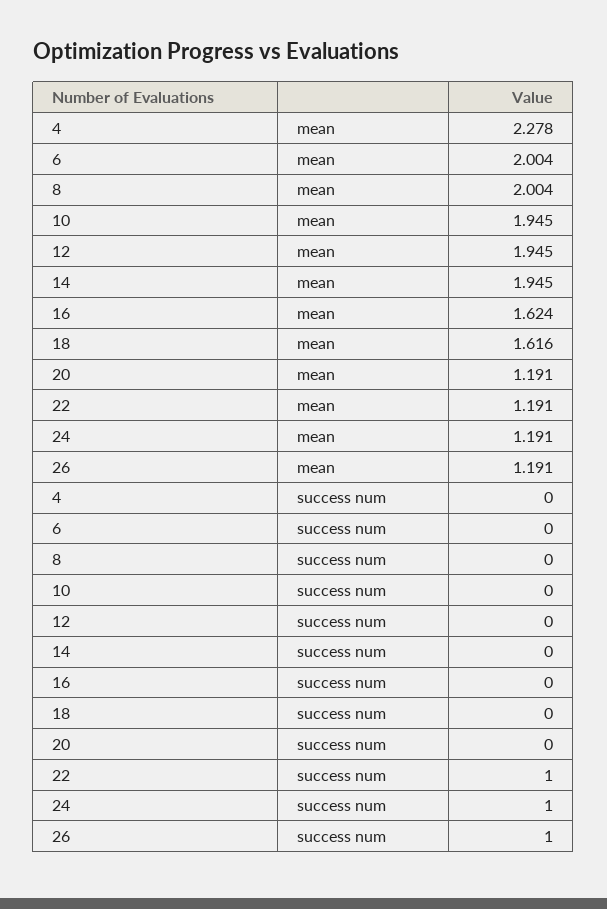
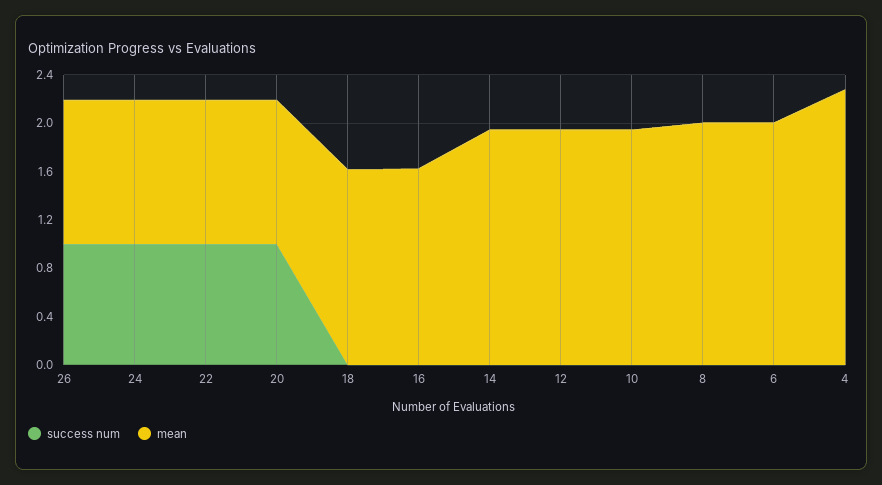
  {
    "mean": {
      "4": 2.278,
      "6": 2.004,
      "8": 2.004,
      "10": 1.945,
      "12": 1.945,
      "14": 1.945,
      "16": 1.624,
      "18": 1.616,
      "20": 1.191,
      "22": 1.191,
      "24": 1.191,
      "26": 1.191
    },
    "success num": {
      "4": 0,
      "6": 0,
      "8": 0,
      "10": 0,
      "12": 0,
      "14": 0,
      "16": 0,
      "18": 0,
-     "20": 0,
+     "20": 1,
      "22": 1,
      "24": 1,
      "26": 1
    }
  }

